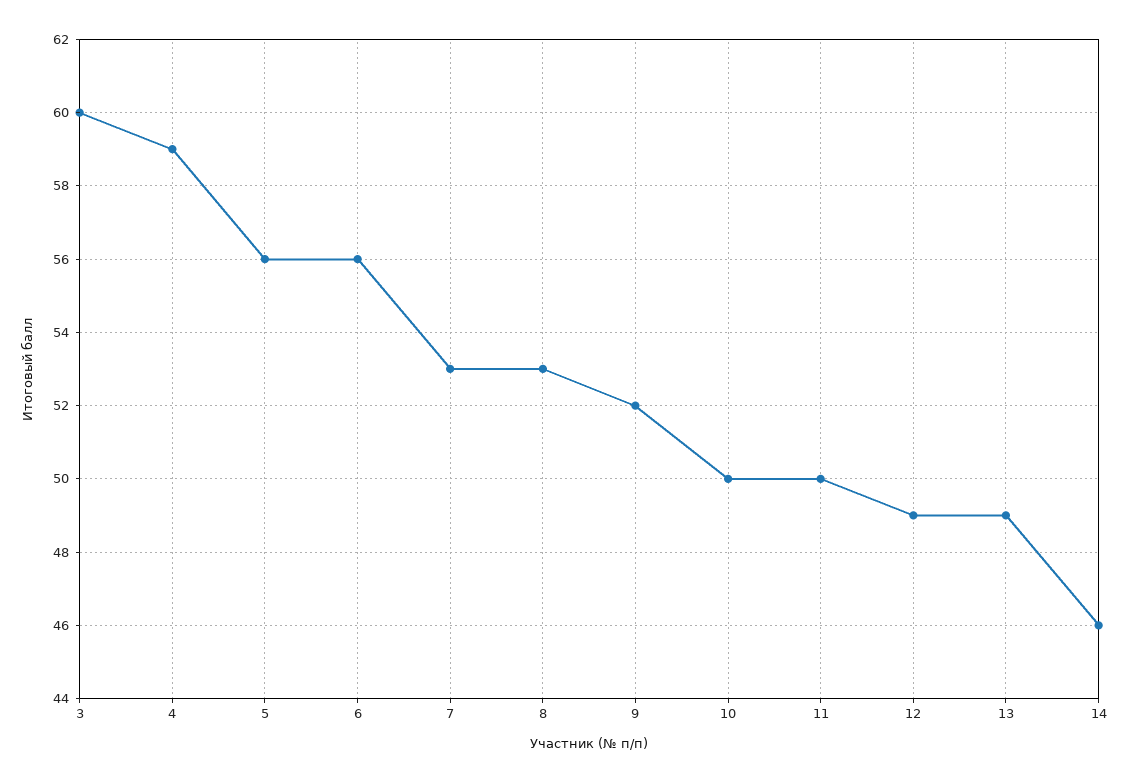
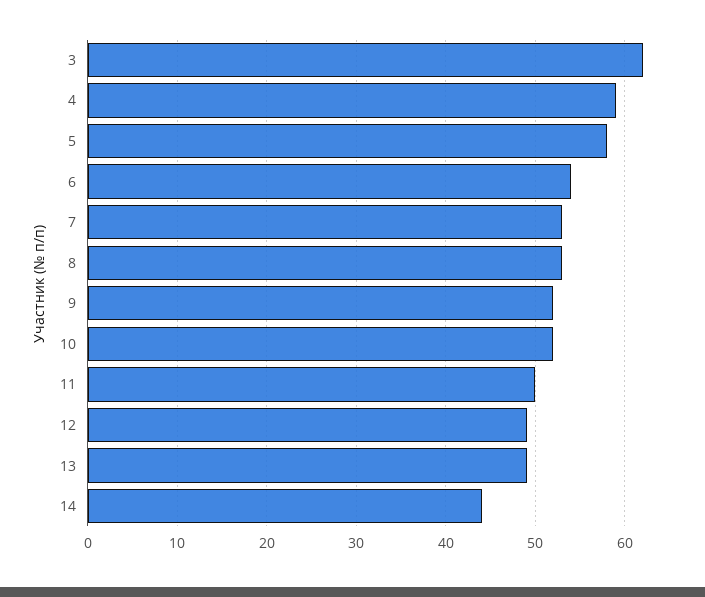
  {
-   "3": 60,
+   "3": 62,
    "4": 59,
-   "5": 56,
+   "5": 58,
-   "6": 56,
+   "6": 54,
    "7": 53,
    "8": 53,
    "9": 52,
-   "10": 50,
+   "10": 52,
    "11": 50,
    "12": 49,
    "13": 49,
-   "14": 46
+   "14": 44
  }

